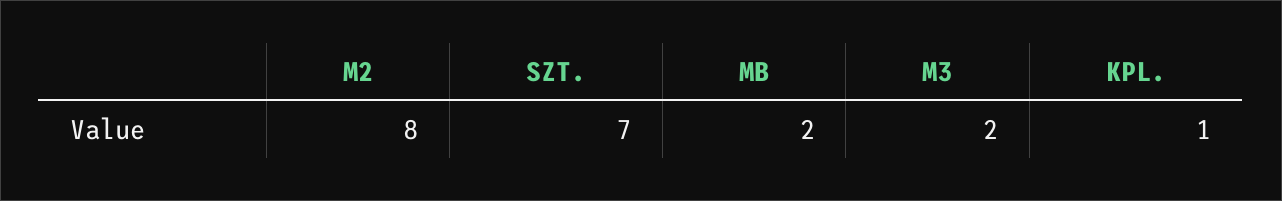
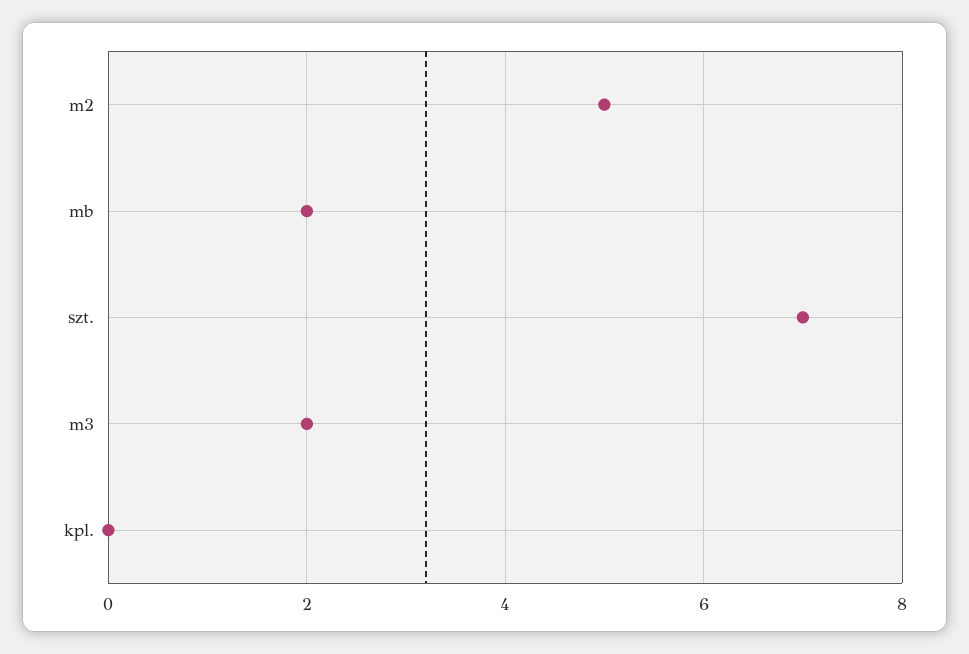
  {
-   "M2": 8,
+   "M2": 5,
    "SZT.": 7,
    "MB": 2,
    "M3": 2,
-   "KPL.": 1
+   "KPL.": 0
  }

